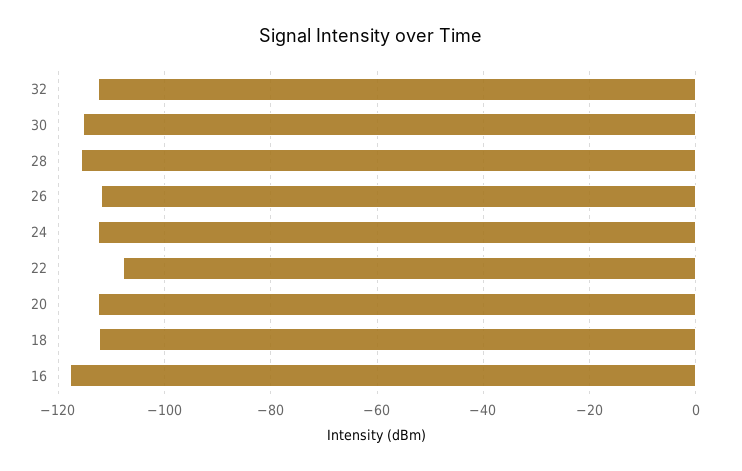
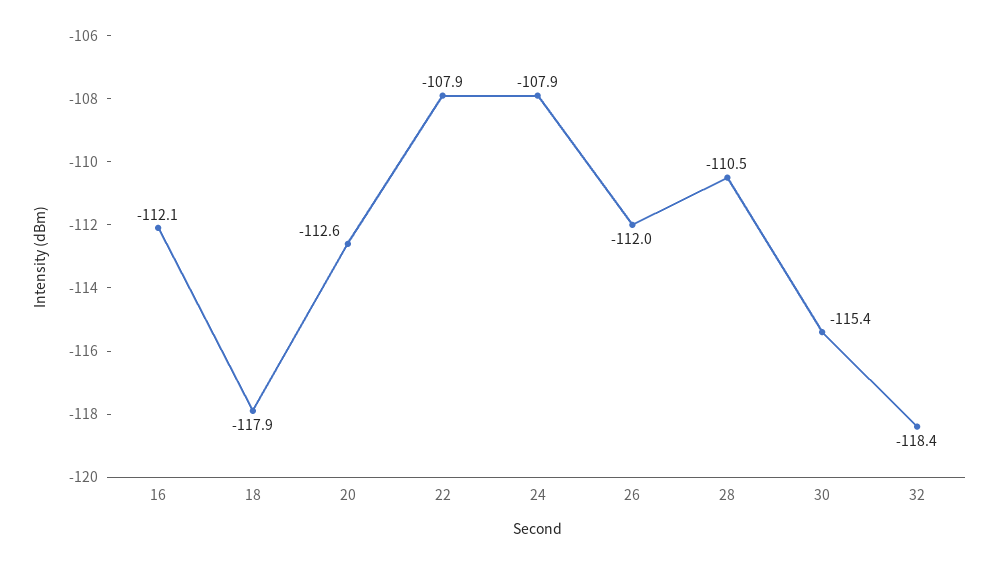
  {
-   "32": -112,
+   "32": -118.4,
    "30": -115.4,
-   "28": -116,
+   "28": -110.5,
    "26": -112,
-   "24": -112,
+   "24": -107.9,
    "22": -107.9,
    "20": -112.6,
-   "18": -112,
+   "18": -117.9,
-   "16": -118
+   "16": -112.1
  }

